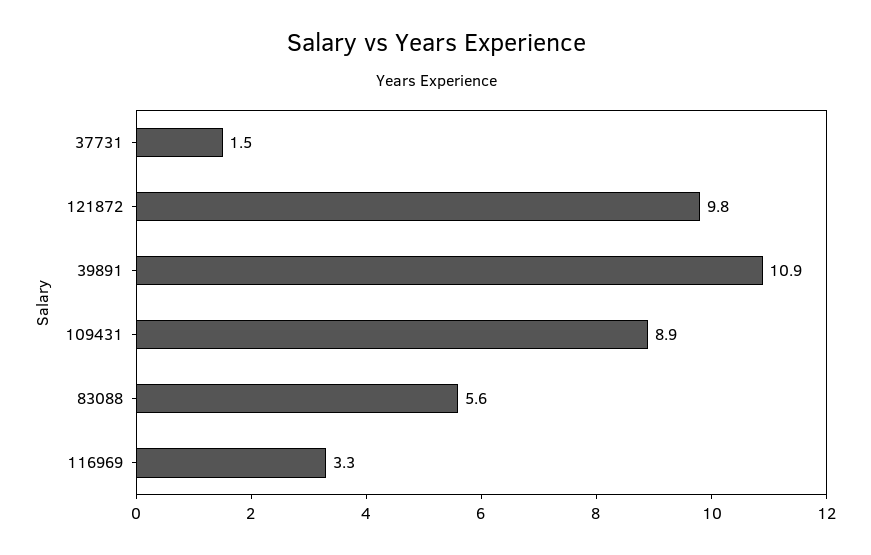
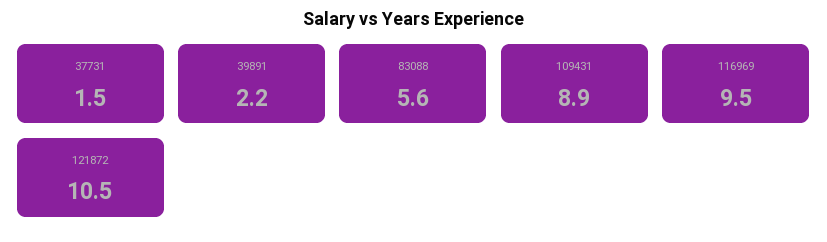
  {
    "37731": 1.5,
-   "121872": 9.8,
+   "121872": 10.5,
-   "39891": 10.9,
+   "39891": 2.2,
    "109431": 8.9,
    "83088": 5.6,
-   "116969": 3.3
+   "116969": 9.5
  }

